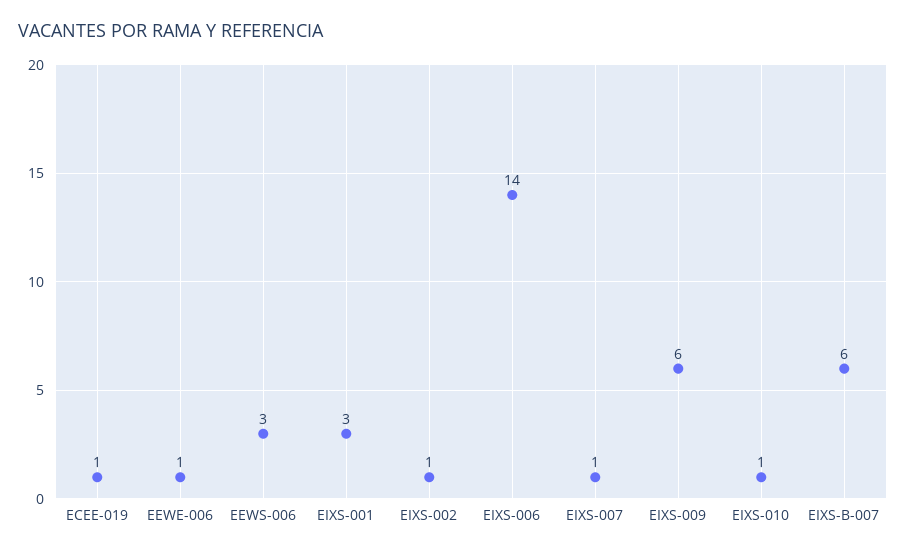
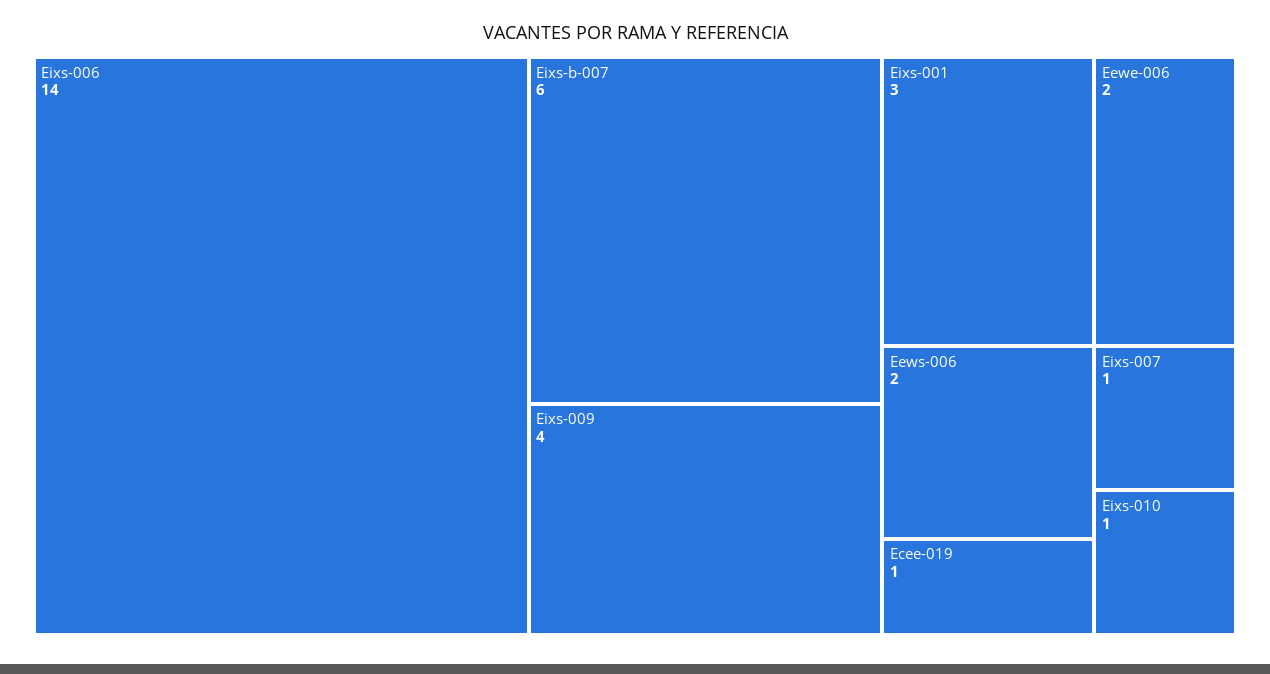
  {
    "ECEE-019": 1,
-   "EEWE-006": 1,
+   "EEWE-006": 2,
-   "EEWS-006": 3,
+   "EEWS-006": 2,
    "EIXS-001": 3,
-   "EIXS-002": 1,
    "EIXS-006": 14,
    "EIXS-007": 1,
-   "EIXS-009": 6,
+   "EIXS-009": 4,
    "EIXS-010": 1,
    "EIXS-B-007": 6
  }

